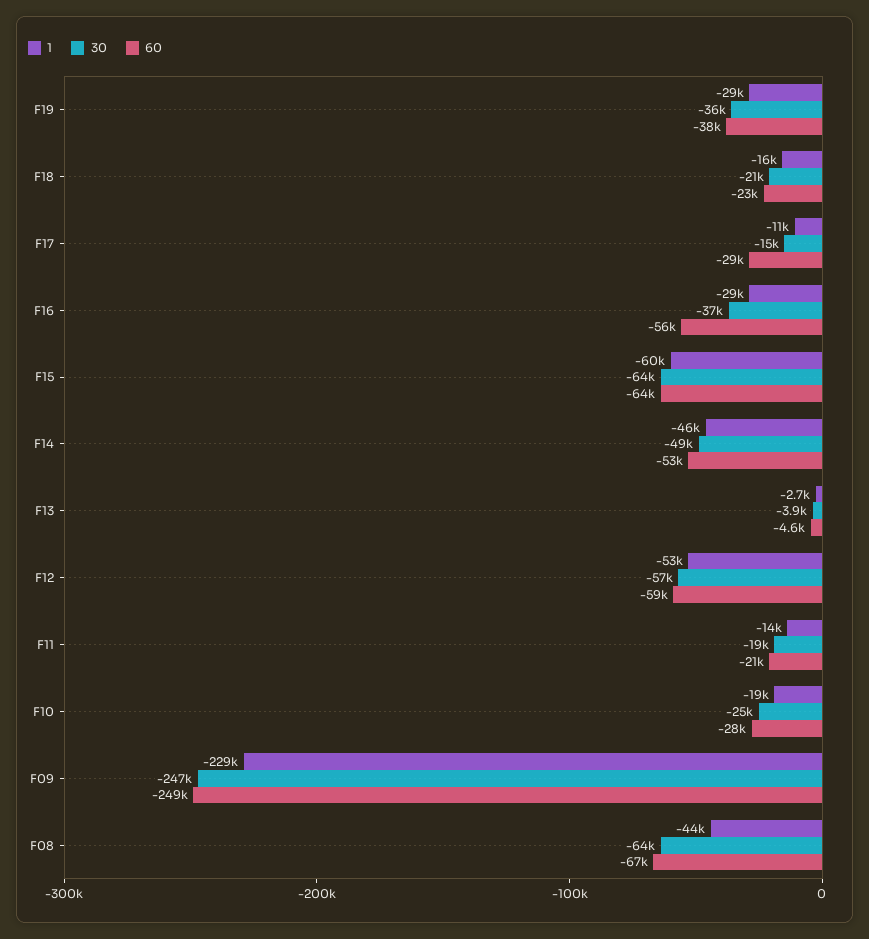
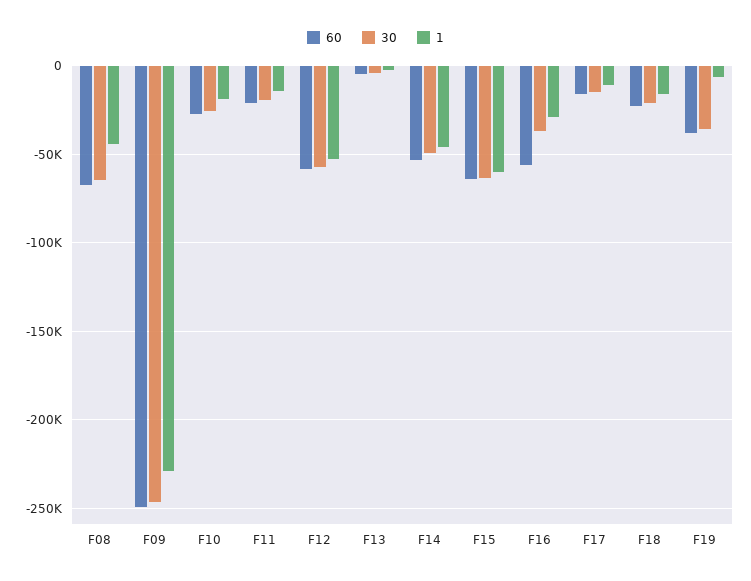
  {
    "1": {
-     "F19": -29000,
+     "F19": -5000,
      "F18": -16000,
      "F17": -11000,
      "F16": -29000,
      "F15": -60000,
      "F14": -46000,
      "F13": -2700,
      "F12": -53000,
      "F11": -14000,
      "F10": -19000,
      "F09": -229000,
      "F08": -44000
    },
    "30": {
      "F19": -36000,
      "F18": -21000,
      "F17": -15000,
      "F16": -37000,
      "F15": -64000,
      "F14": -49000,
      "F13": -3900,
      "F12": -57000,
      "F11": -19000,
      "F10": -25000,
      "F09": -247000,
      "F08": -64000
    },
    "60": {
      "F19": -38000,
      "F18": -23000,
-     "F17": -29000,
+     "F17": -15000,
      "F16": -56000,
      "F15": -64000,
      "F14": -53000,
      "F13": -4600,
      "F12": -59000,
      "F11": -21000,
      "F10": -28000,
      "F09": -249000,
      "F08": -67000
    }
  }

